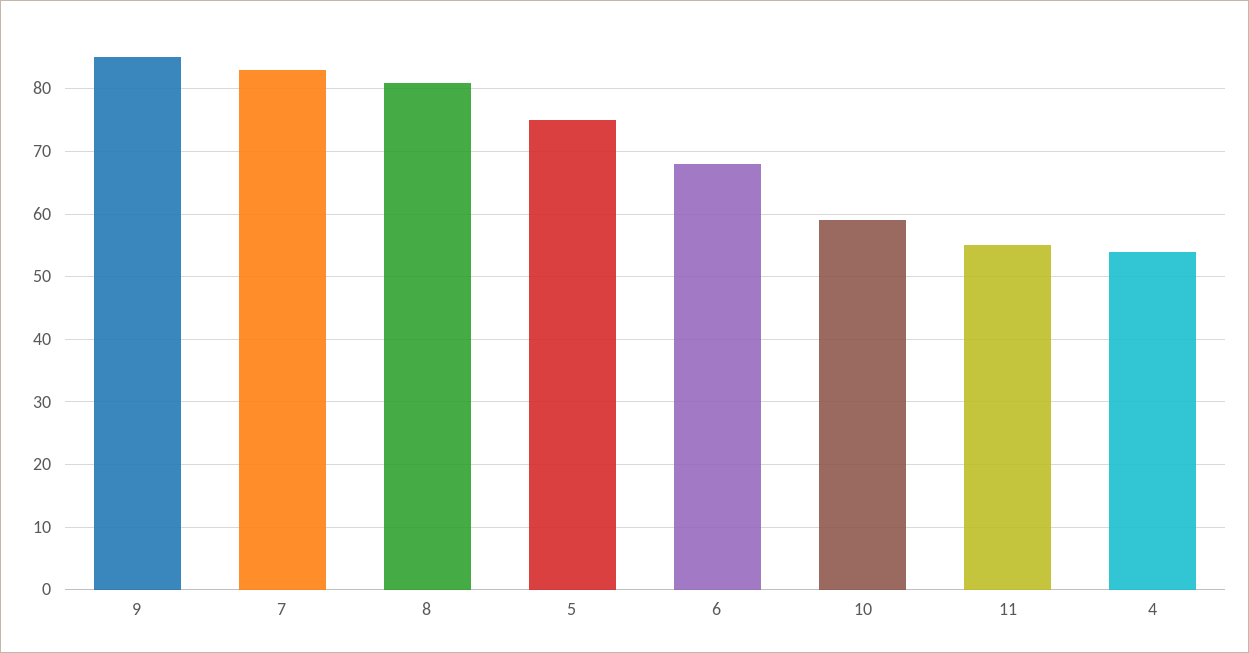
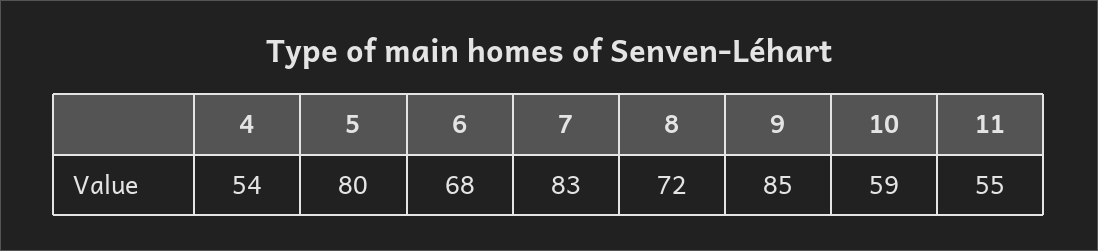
  {
    "9": 85,
    "7": 83,
-   "8": 81,
+   "8": 72,
-   "5": 75,
+   "5": 80,
    "6": 68,
    "10": 59,
    "11": 55,
    "4": 54
  }

